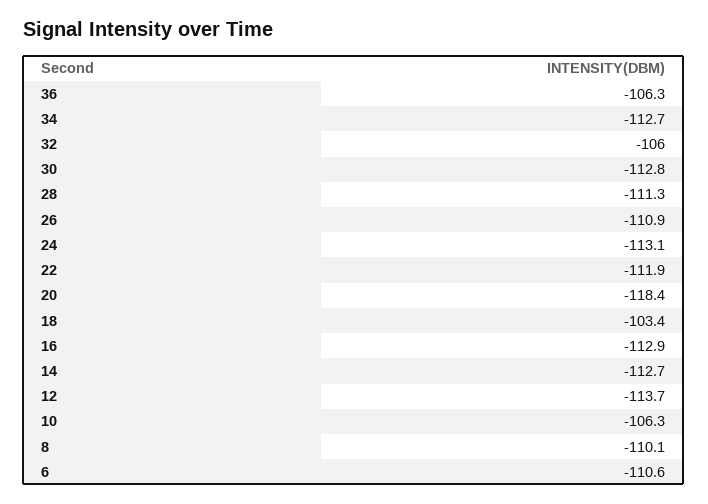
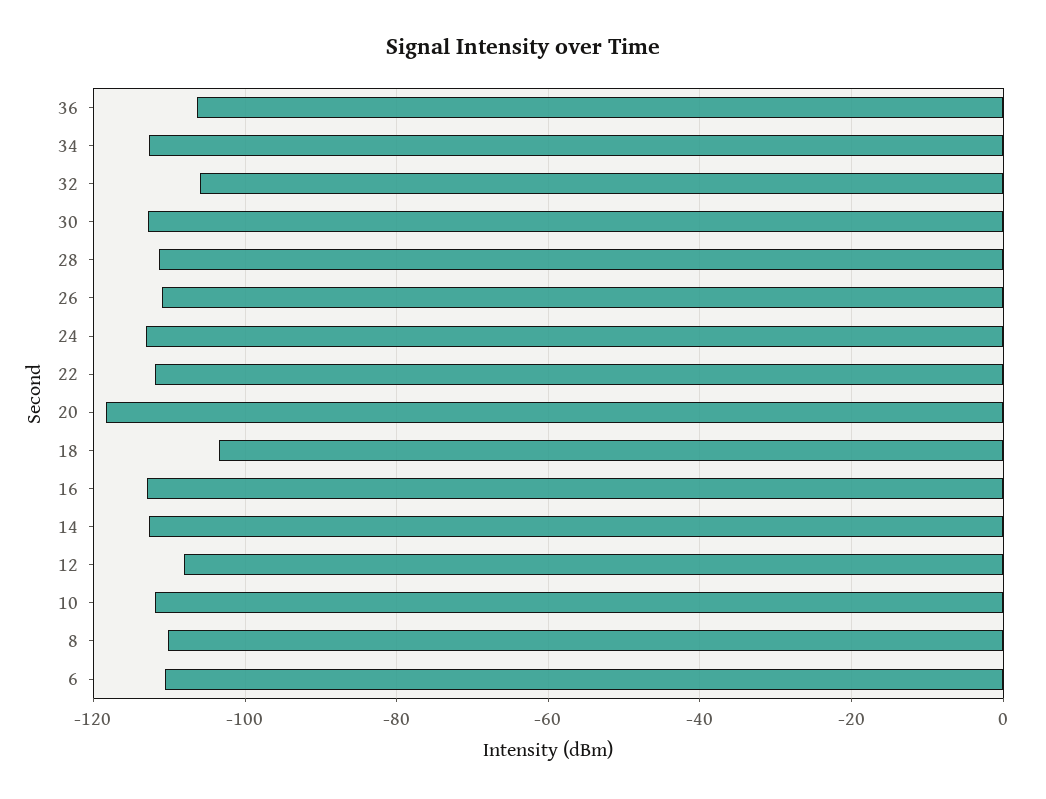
  {
    "36": -106.3,
    "34": -112.7,
    "32": -106,
    "30": -112.8,
    "28": -111.3,
    "26": -110.9,
    "24": -113.1,
    "22": -111.9,
    "20": -118.4,
    "18": -103.4,
    "16": -112.9,
    "14": -112.7,
-   "12": -113.7,
+   "12": -108,
-   "10": -106.3,
+   "10": -112,
    "8": -110.1,
    "6": -110.6
  }

